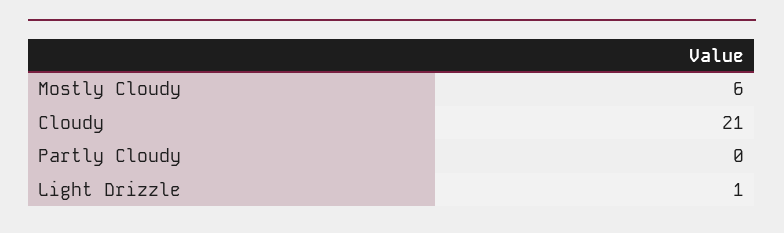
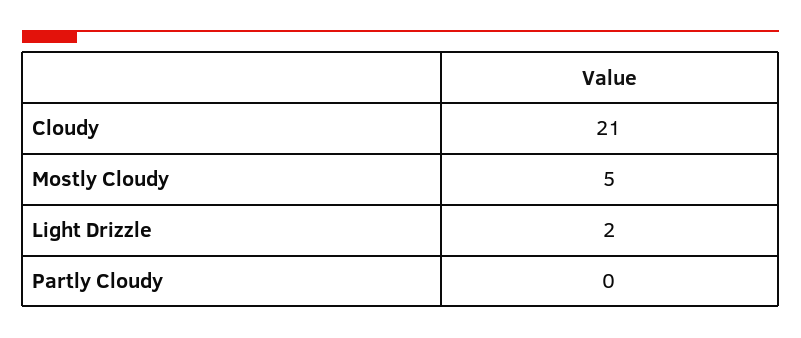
  {
-   "Mostly Cloudy": 6,
+   "Mostly Cloudy": 5,
    "Cloudy": 21,
    "Partly Cloudy": 0,
-   "Light Drizzle": 1
+   "Light Drizzle": 2
  }

